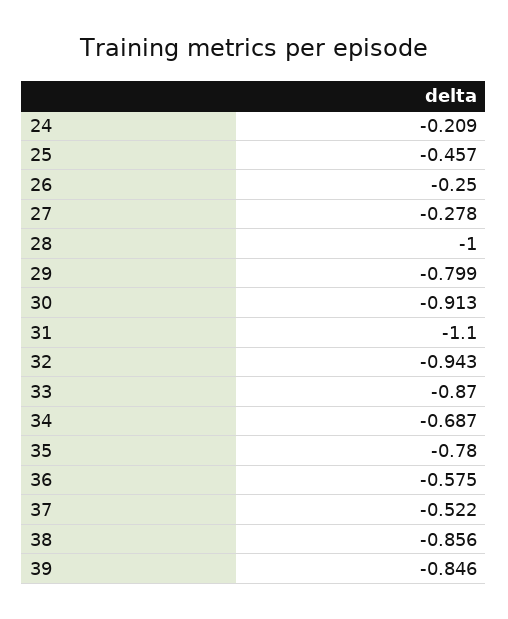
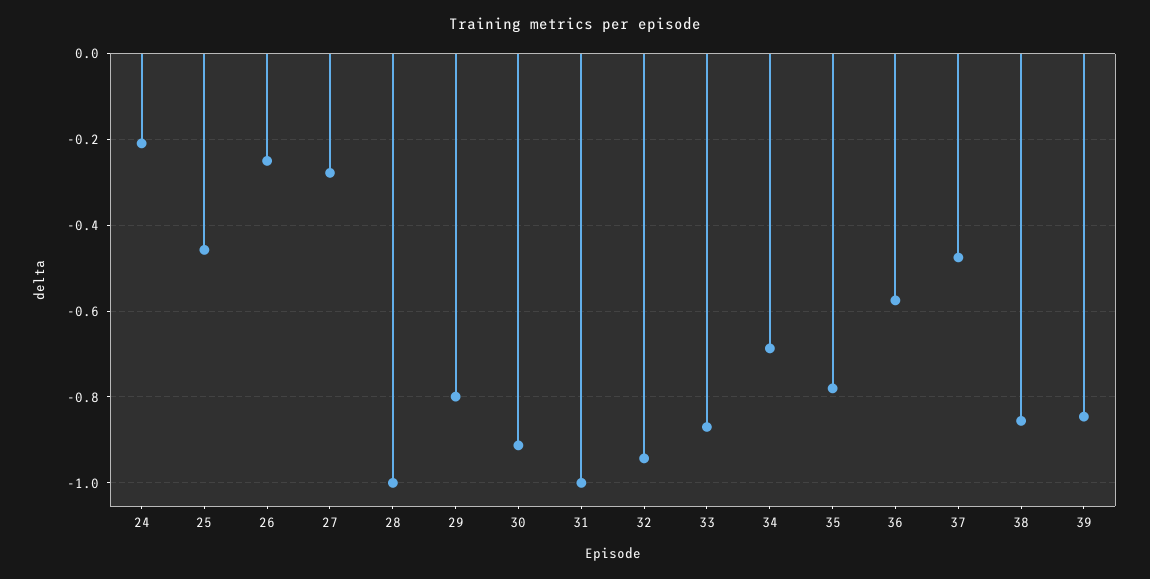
  {
    "24": -0.209,
    "25": -0.457,
    "26": -0.25,
    "27": -0.278,
    "28": -1,
    "29": -0.799,
    "30": -0.913,
-   "31": -1.1,
+   "31": -1,
    "32": -0.943,
    "33": -0.87,
    "34": -0.687,
    "35": -0.78,
    "36": -0.575,
-   "37": -0.522,
+   "37": -0.48,
    "38": -0.856,
    "39": -0.846
  }

